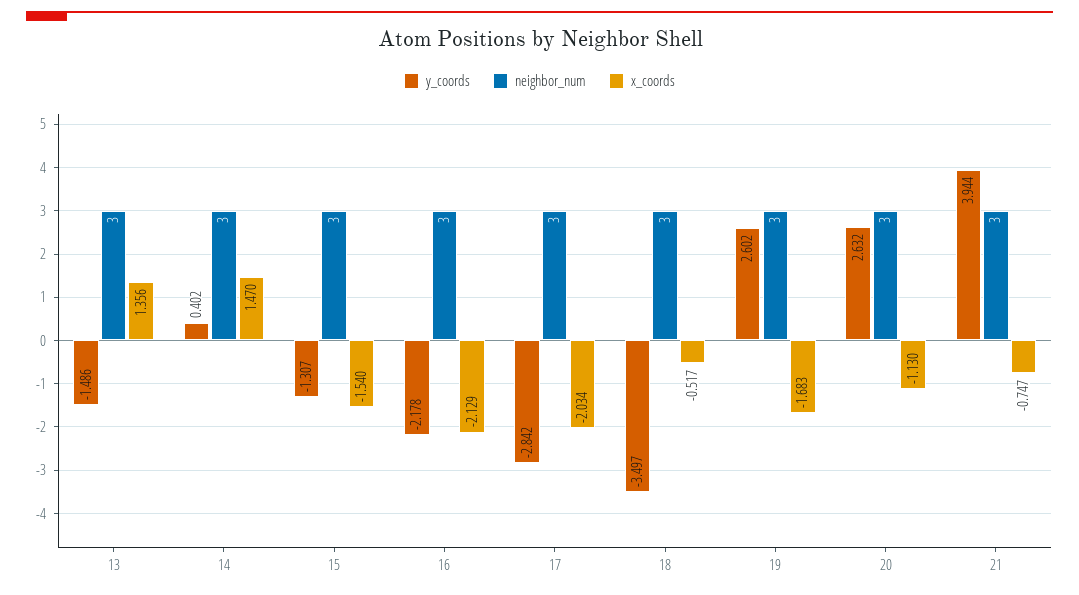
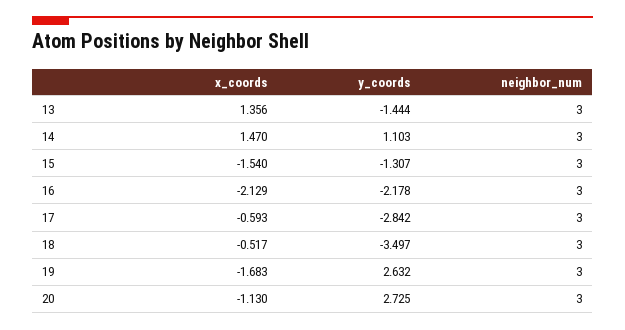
  {
    "y_coords": {
-     "13": -1.486,
+     "13": -1.444,
-     "14": 0.402,
+     "14": 1.103,
      "15": -1.307,
      "16": -2.178,
      "17": -2.842,
      "18": -3.497,
-     "19": 2.602,
+     "19": 2.632,
-     "20": 2.632,
+     "20": 2.725
-     "21": 3.944
    },
    "neighbor_num": {
      "13": 3,
      "14": 3,
      "15": 3,
      "16": 3,
      "17": 3,
      "18": 3,
      "19": 3,
-     "20": 3,
+     "20": 3
-     "21": 3
    },
    "x_coords": {
      "13": 1.356,
      "14": 1.47,
      "15": -1.54,
      "16": -2.129,
-     "17": -2.034,
+     "17": -0.593,
      "18": -0.517,
      "19": -1.683,
-     "20": -1.13,
+     "20": -1.13
-     "21": -0.747
    }
  }

